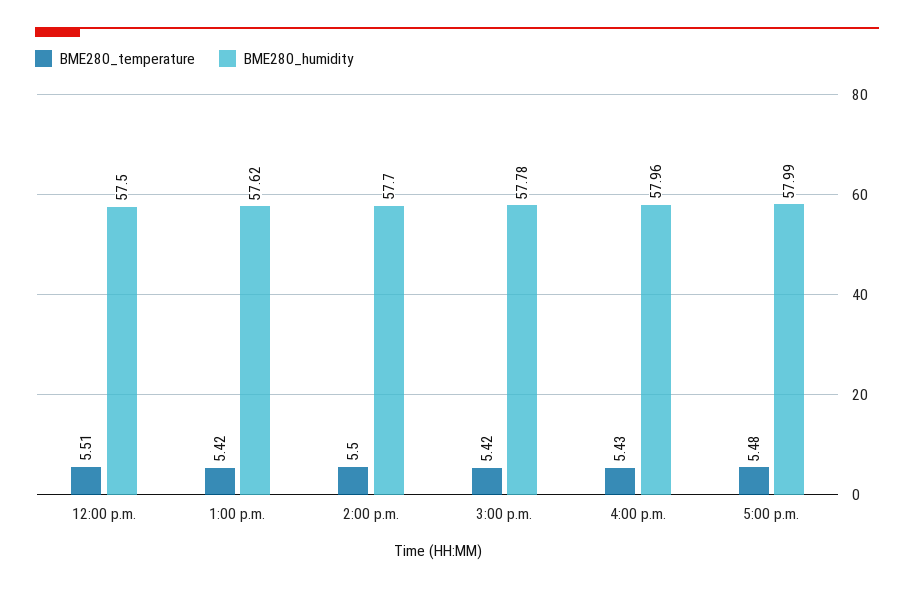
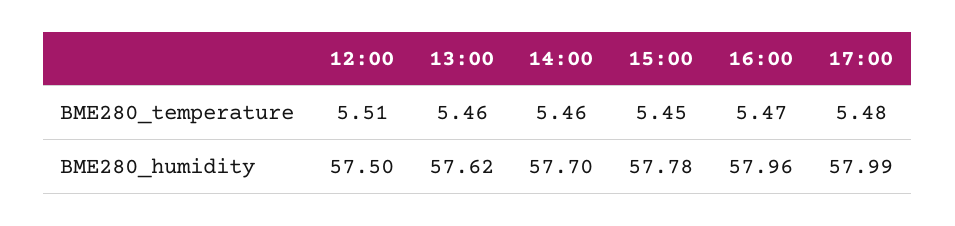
  {
    "BME280_temperature": {
      "12:00 p.m.": 5.51,
-     "1:00 p.m.": 5.42,
+     "1:00 p.m.": 5.46,
-     "2:00 p.m.": 5.5,
+     "2:00 p.m.": 5.46,
-     "3:00 p.m.": 5.42,
+     "3:00 p.m.": 5.45,
-     "4:00 p.m.": 5.43,
+     "4:00 p.m.": 5.47,
      "5:00 p.m.": 5.48
    },
    "BME280_humidity": {
      "12:00 p.m.": 57.5,
      "1:00 p.m.": 57.62,
      "2:00 p.m.": 57.7,
      "3:00 p.m.": 57.78,
      "4:00 p.m.": 57.96,
      "5:00 p.m.": 57.99
    }
  }

